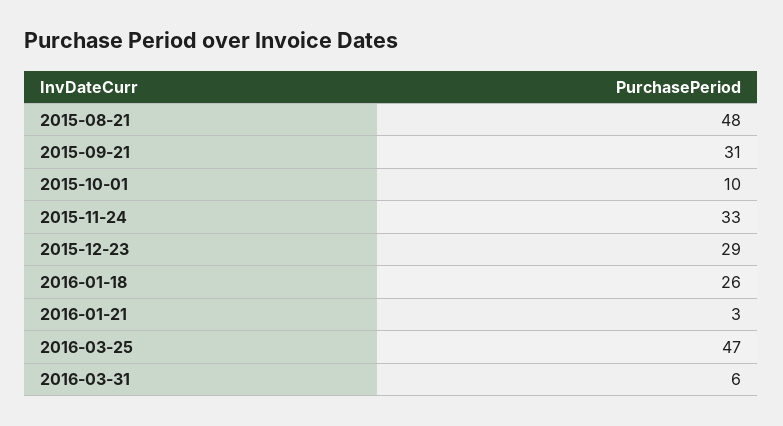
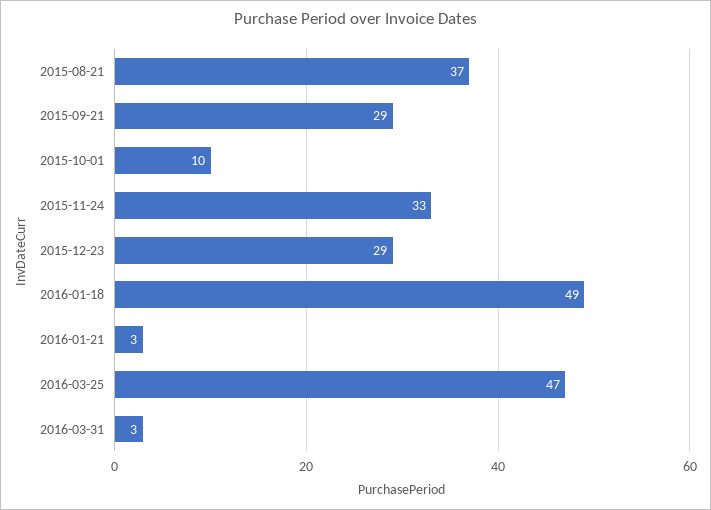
  {
-   "2015-08-21": 48,
+   "2015-08-21": 37,
-   "2015-09-21": 31,
+   "2015-09-21": 29,
    "2015-10-01": 10,
    "2015-11-24": 33,
    "2015-12-23": 29,
-   "2016-01-18": 26,
+   "2016-01-18": 49,
    "2016-01-21": 3,
    "2016-03-25": 47,
-   "2016-03-31": 6
+   "2016-03-31": 3
  }

